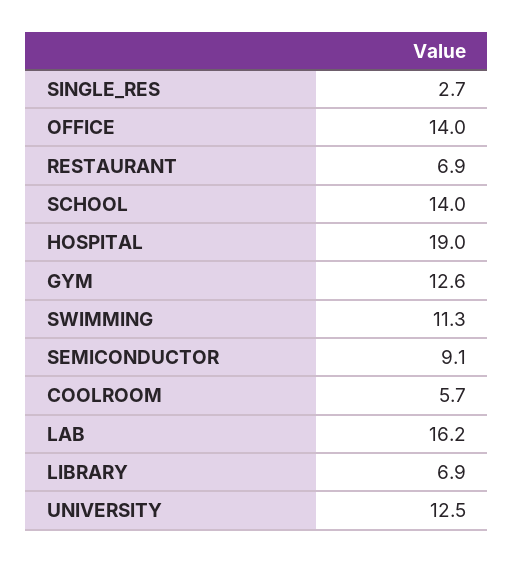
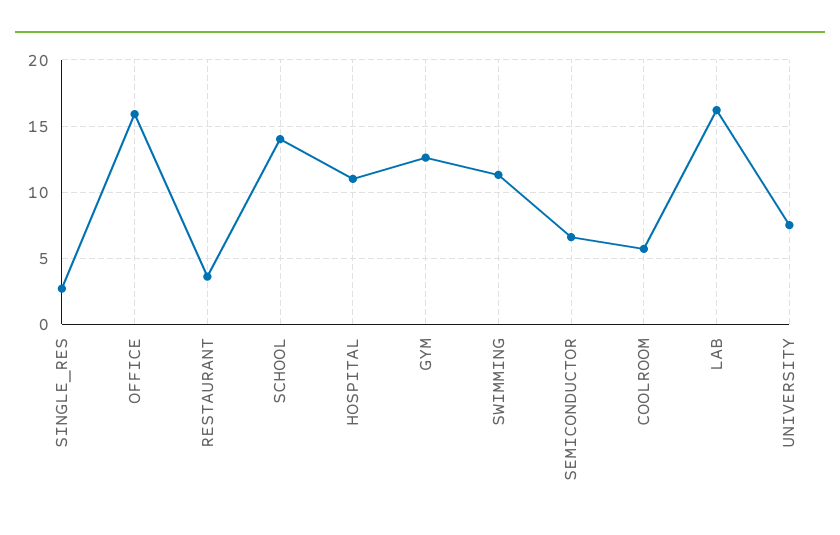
  {
    "SINGLE_RES": 2.7,
-   "OFFICE": 14,
+   "OFFICE": 16,
-   "RESTAURANT": 6.9,
+   "RESTAURANT": 3.5,
    "SCHOOL": 14,
-   "HOSPITAL": 19,
+   "HOSPITAL": 11,
    "GYM": 12.6,
    "SWIMMING": 11.3,
-   "SEMICONDUCTOR": 9.1,
+   "SEMICONDUCTOR": 6.5,
    "COOLROOM": 5.7,
    "LAB": 16.2,
-   "LIBRARY": 6.9,
-   "UNIVERSITY": 12.5
+   "UNIVERSITY": 7.5
  }

